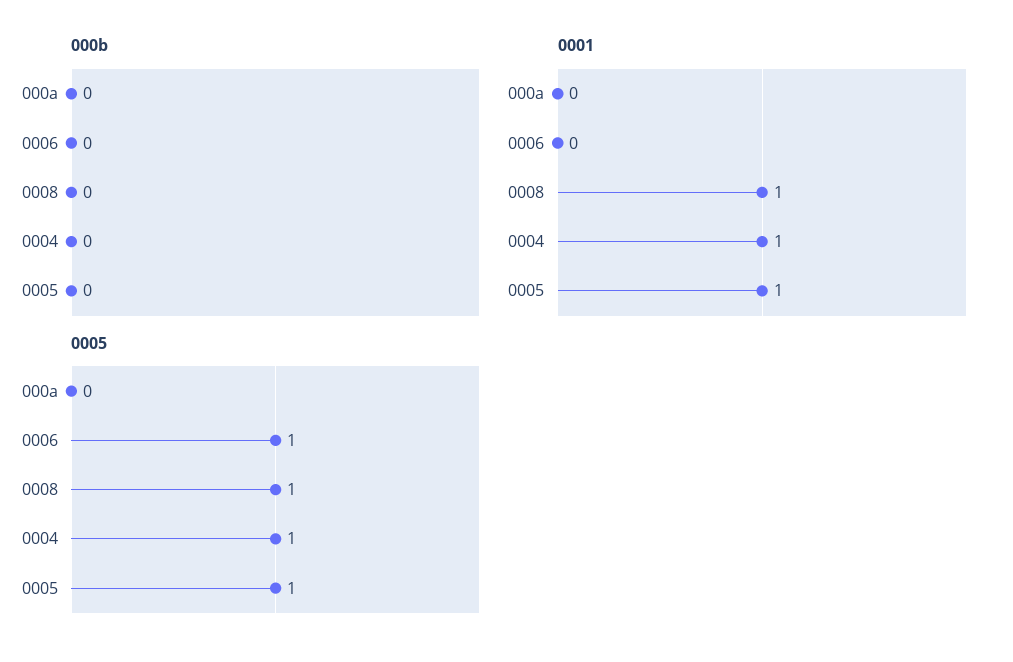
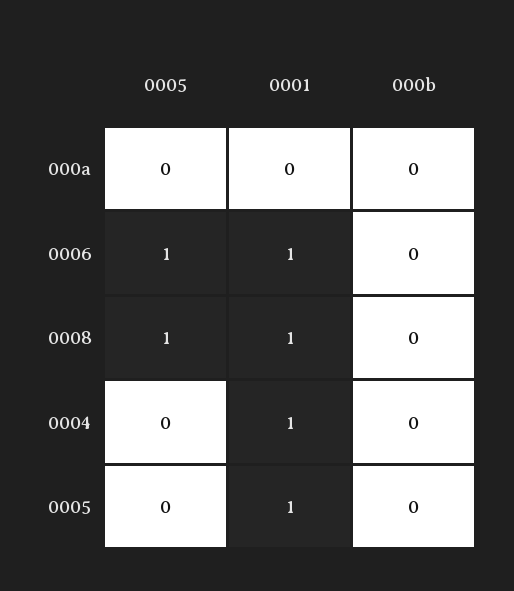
  {
    "000b": {
      "000a": 0,
      "0006": 0,
      "0008": 0,
      "0004": 0,
      "0005": 0
    },
    "0001": {
      "000a": 0,
-     "0006": 0,
+     "0006": 1,
      "0008": 1,
      "0004": 1,
      "0005": 1
    },
    "0005": {
      "000a": 0,
      "0006": 1,
      "0008": 1,
-     "0004": 1,
+     "0004": 0,
-     "0005": 1
+     "0005": 0
    }
  }

